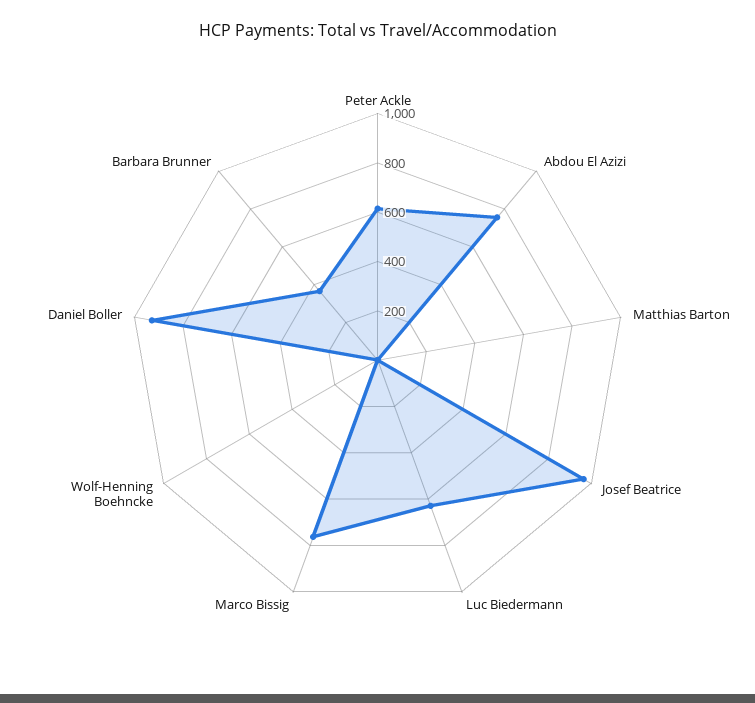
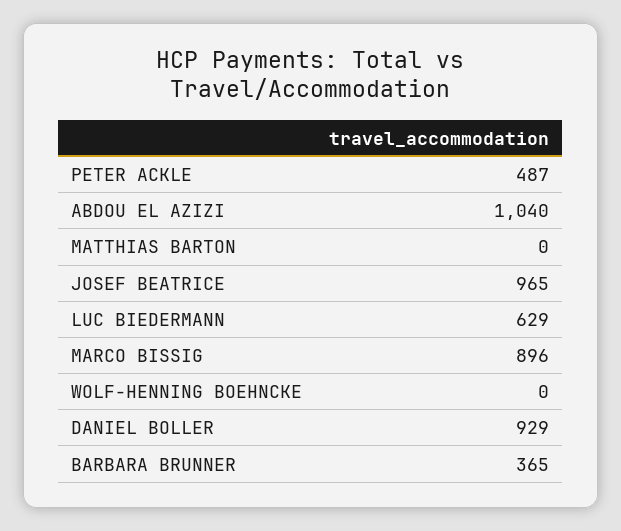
  {
-   "Peter Ackle": 600,
+   "Peter Ackle": 487,
-   "Abdou El Azizi": 750,
+   "Abdou El Azizi": 1040,
    "Matthias Barton": 0,
    "Josef Beatrice": 965,
    "Luc Biedermann": 629,
-   "Marco Bissig": 750,
+   "Marco Bissig": 896,
    "Wolf-Henning Boehncke": 0,
    "Daniel Boller": 929,
    "Barbara Brunner": 365
  }

